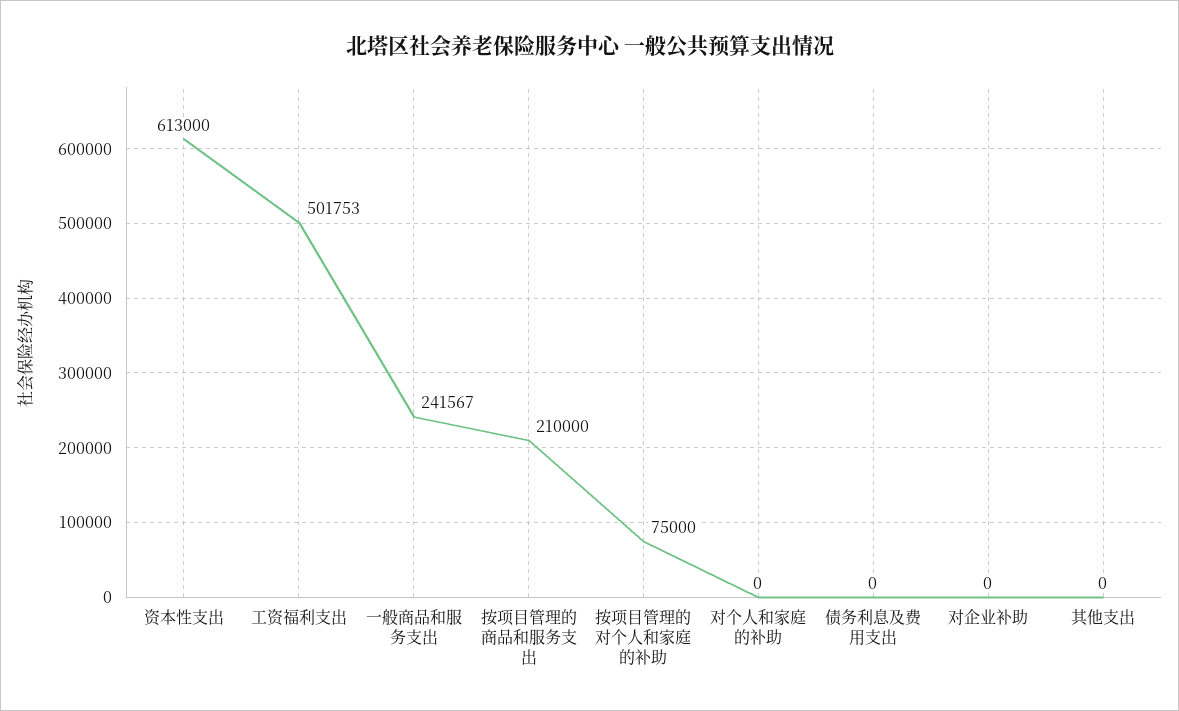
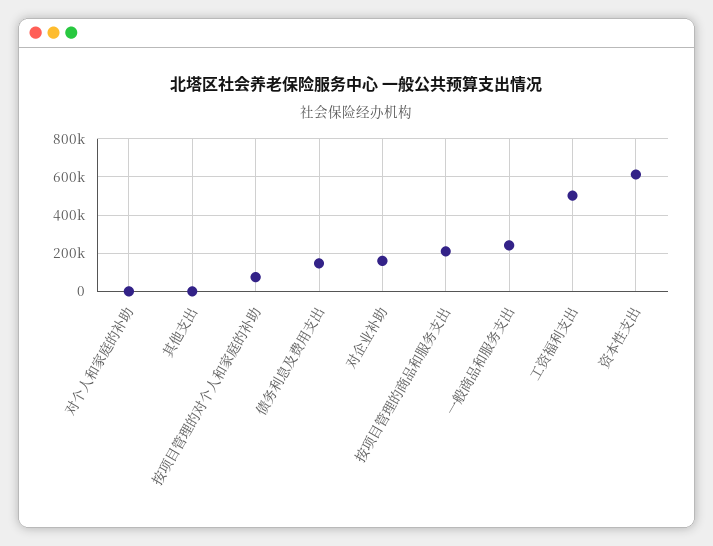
  {
    "资本性支出": 613000,
    "工资福利支出": 501753,
    "一般商品和服务支出": 241567,
    "按项目管理的商品和服务支出": 210000,
    "按项目管理的对个人和家庭的补助": 75000,
    "对个人和家庭的补助": 0,
-   "债务利息及费用支出": 0,
+   "债务利息及费用支出": 150000,
-   "对企业补助": 0,
+   "对企业补助": 150000,
    "其他支出": 0
  }

